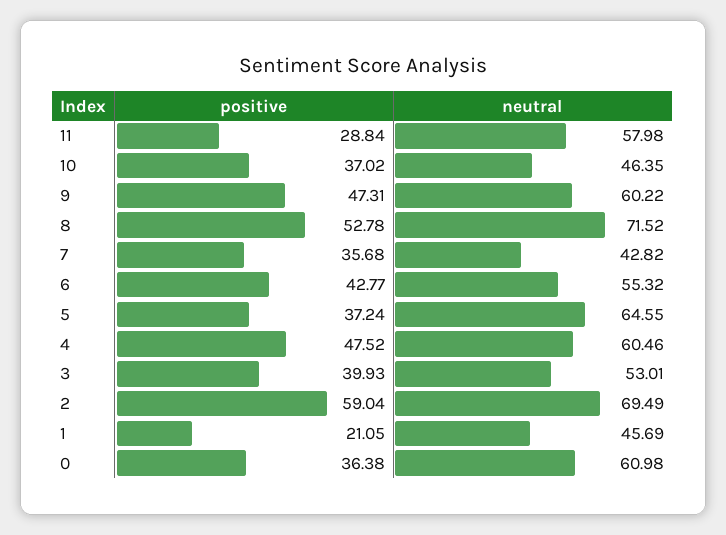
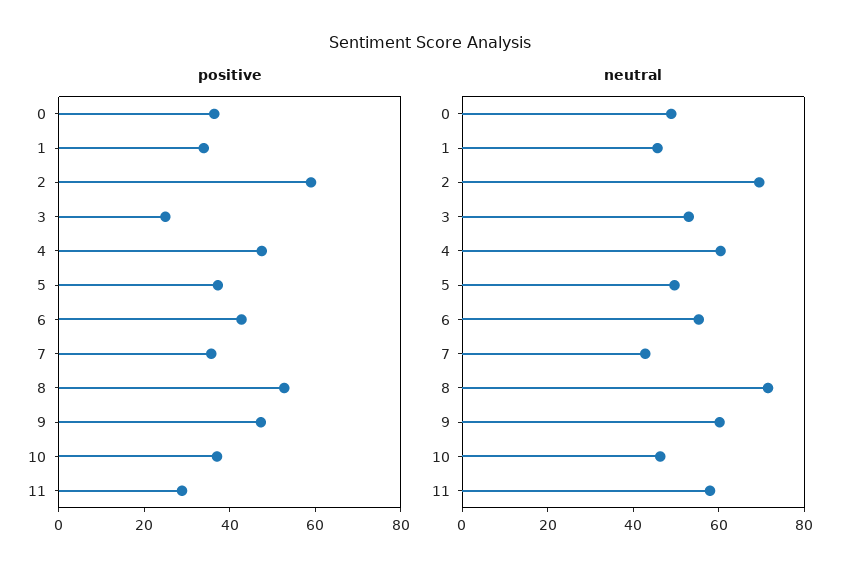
  {
    "positive": {
      "11": 28.84,
      "10": 37.02,
      "9": 47.31,
      "8": 52.78,
      "7": 35.68,
      "6": 42.77,
      "5": 37.24,
      "4": 47.52,
-     "3": 39.93,
+     "3": 25,
      "2": 59.04,
-     "1": 21.05,
+     "1": 35,
      "0": 36.38
    },
    "neutral": {
      "11": 57.98,
      "10": 46.35,
      "9": 60.22,
      "8": 71.52,
      "7": 42.82,
      "6": 55.32,
-     "5": 64.55,
+     "5": 50,
      "4": 60.46,
      "3": 53.01,
      "2": 69.49,
      "1": 45.69,
-     "0": 60.98
+     "0": 50
    }
  }

